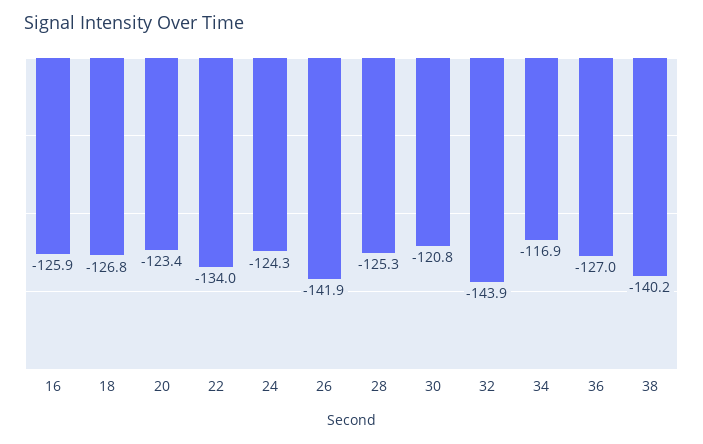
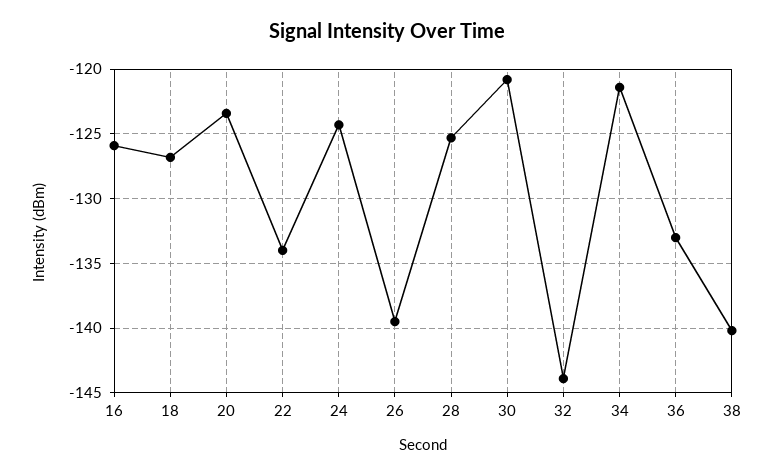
  {
    "16": -125.9,
    "18": -126.8,
    "20": -123.4,
    "22": -134,
    "24": -124.3,
-   "26": -141.9,
+   "26": -139.5,
    "28": -125.3,
    "30": -120.8,
    "32": -143.9,
-   "34": -116.9,
+   "34": -121.5,
-   "36": -127,
+   "36": -133,
    "38": -140.2
  }

